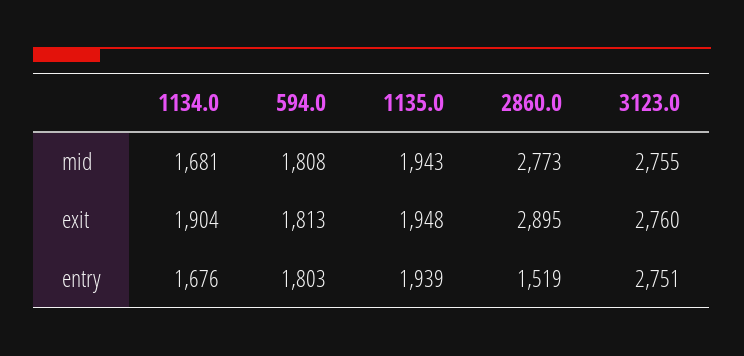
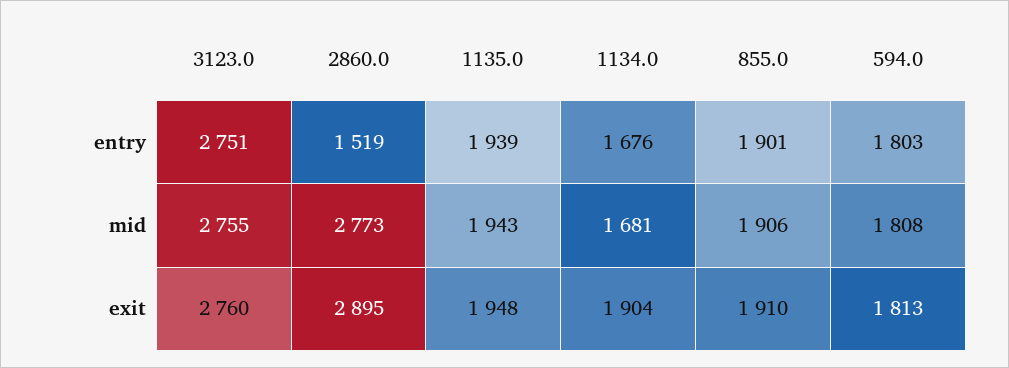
  {
    "1134.0": {
      "mid": 1681,
      "exit": 1904,
      "entry": 1676
    },
    "594.0": {
      "mid": 1808,
      "exit": 1813,
      "entry": 1803
    },
    "1135.0": {
      "mid": 1943,
      "exit": 1948,
      "entry": 1939
    },
    "2860.0": {
      "mid": 2773,
      "exit": 2895,
      "entry": 1519
    },
    "3123.0": {
      "mid": 2755,
      "exit": 2760,
      "entry": 2751
-   }
+   },
+   "855.0": {
+     "entry": 1901,
+     "mid": 1906,
+     "exit": 1910
+   }
  }

